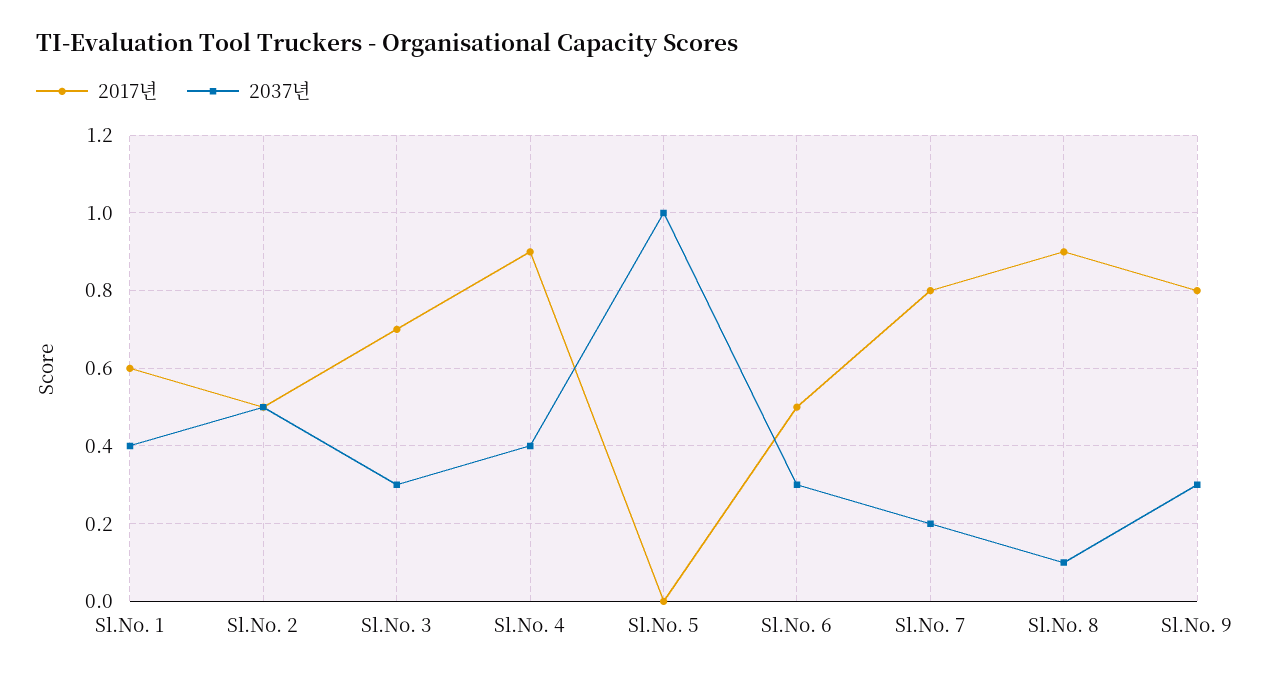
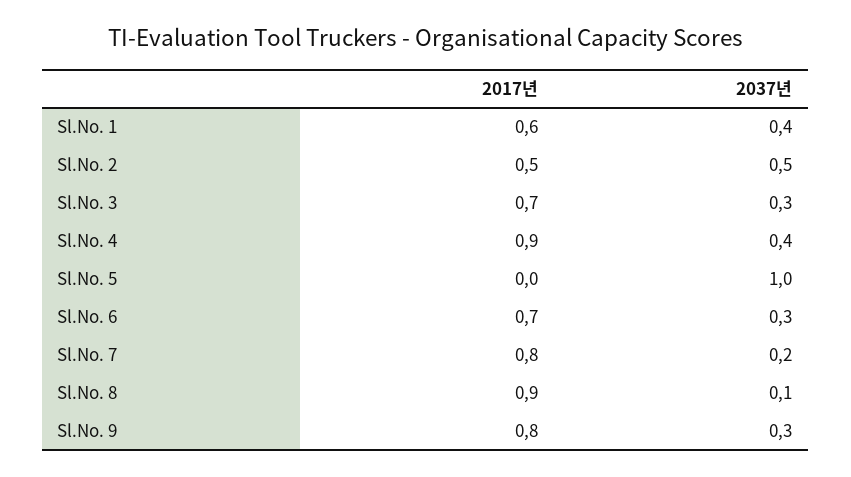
  {
    "2017년": {
      "Sl.No. 1": 0.6,
      "Sl.No. 2": 0.5,
      "Sl.No. 3": 0.7,
      "Sl.No. 4": 0.9,
      "Sl.No. 5": 0,
-     "Sl.No. 6": 0.5,
+     "Sl.No. 6": 0.7,
      "Sl.No. 7": 0.8,
      "Sl.No. 8": 0.9,
      "Sl.No. 9": 0.8
    },
    "2037년": {
      "Sl.No. 1": 0.4,
      "Sl.No. 2": 0.5,
      "Sl.No. 3": 0.3,
      "Sl.No. 4": 0.4,
      "Sl.No. 5": 1,
      "Sl.No. 6": 0.3,
      "Sl.No. 7": 0.2,
      "Sl.No. 8": 0.1,
      "Sl.No. 9": 0.3
    }
  }

